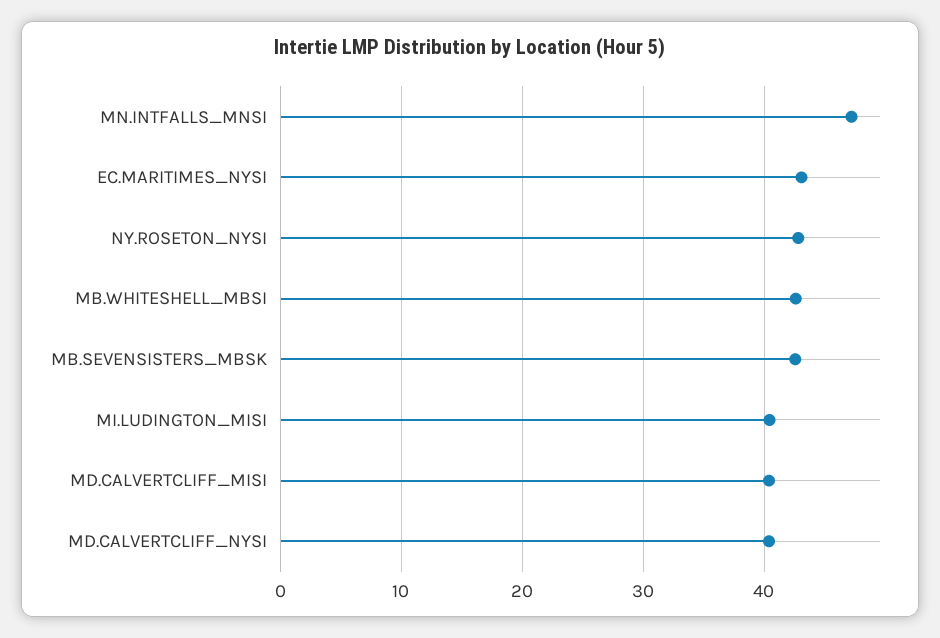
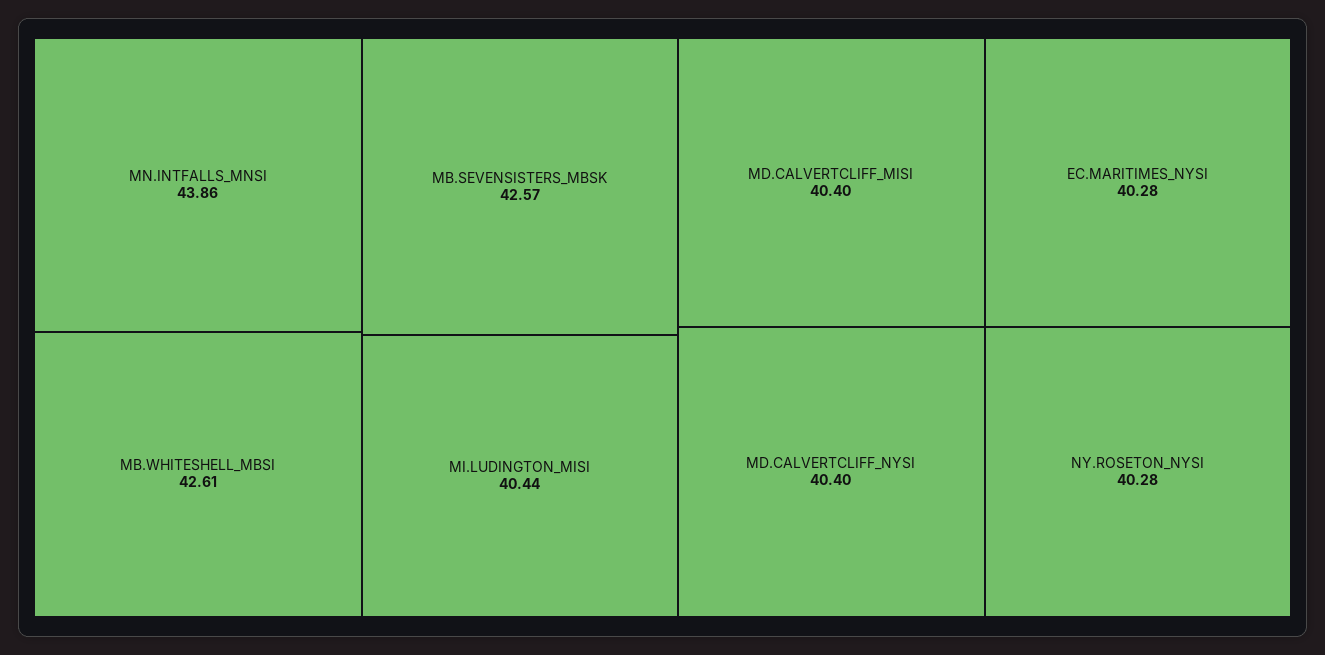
  {
-   "MN.INTFALLS_MNSI": 47,
+   "MN.INTFALLS_MNSI": 43.86,
-   "EC.MARITIMES_NYSI": 43,
+   "EC.MARITIMES_NYSI": 40.28,
-   "NY.ROSETON_NYSI": 43,
+   "NY.ROSETON_NYSI": 40.28,
    "MB.WHITESHELL_MBSI": 42.61,
    "MB.SEVENSISTERS_MBSK": 42.57,
    "MI.LUDINGTON_MISI": 40.44,
    "MD.CALVERTCLIFF_MISI": 40.4,
    "MD.CALVERTCLIFF_NYSI": 40.4
  }

